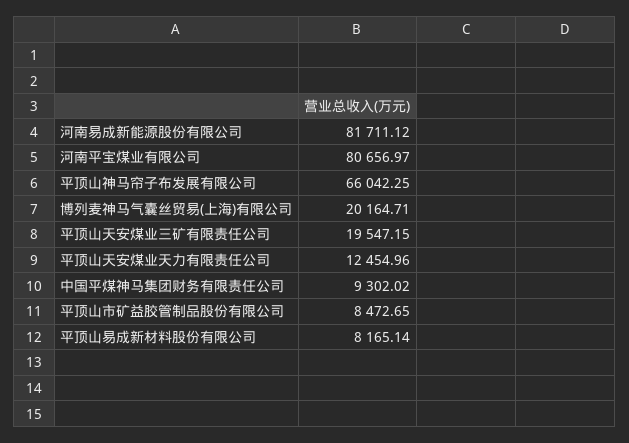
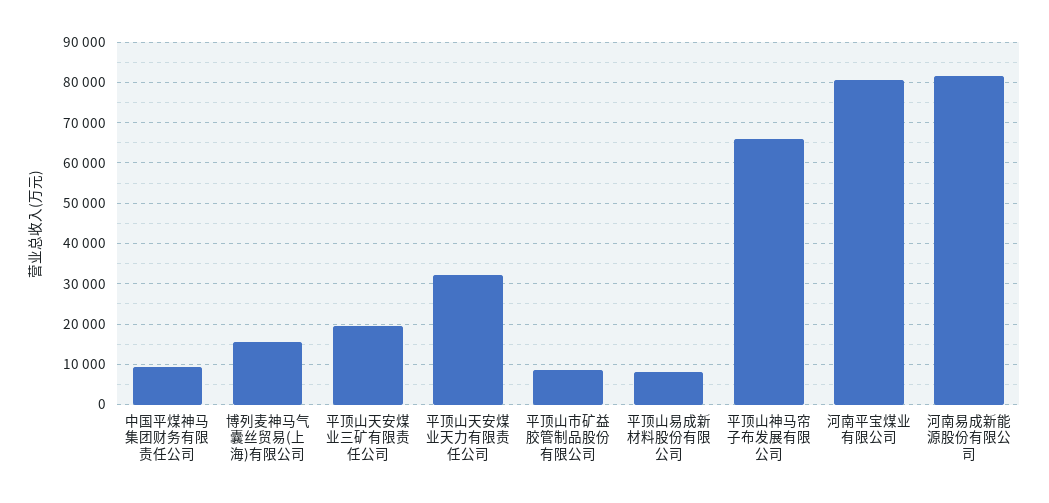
  {
    "河南易成新能源股份有限公司": 81711.12,
    "河南平宝煤业有限公司": 80656.97,
    "平顶山神马帘子布发展有限公司": 66042.25,
-   "博列麦神马气囊丝贸易(上海)有限公司": 20164.71,
+   "博列麦神马气囊丝贸易(上海)有限公司": 16000,
    "平顶山天安煤业三矿有限责任公司": 19547.15,
-   "平顶山天安煤业天力有限责任公司": 12454.96,
+   "平顶山天安煤业天力有限责任公司": 32000,
    "中国平煤神马集团财务有限责任公司": 9302.02,
    "平顶山市矿益胶管制品股份有限公司": 8472.65,
    "平顶山易成新材料股份有限公司": 8165.14
  }

